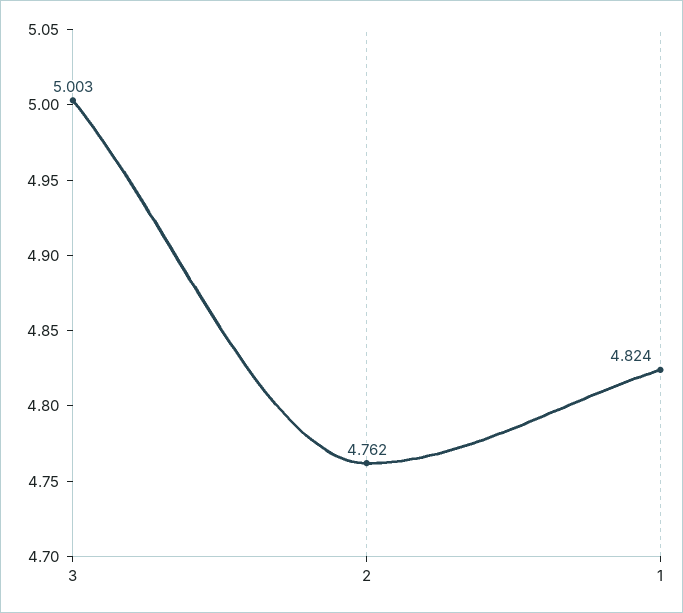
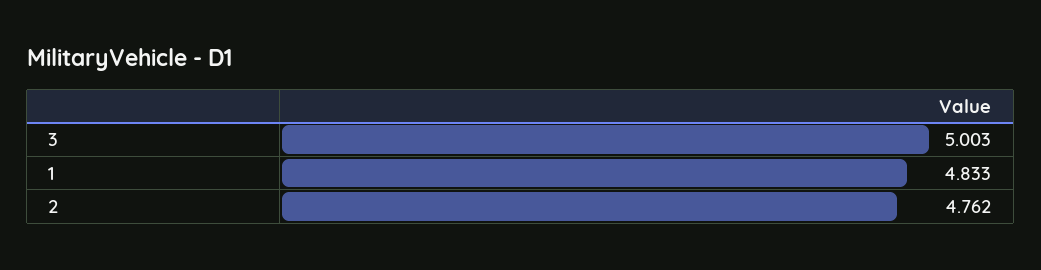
  {
    "3": 5.003,
    "2": 4.762,
-   "1": 4.824
+   "1": 4.833
  }

